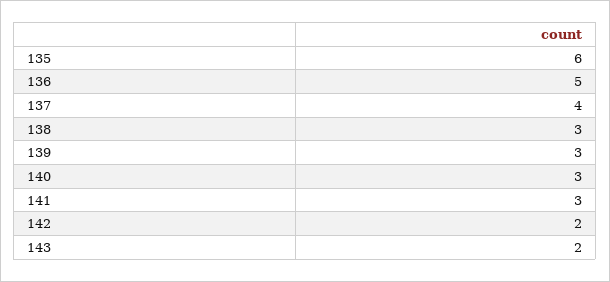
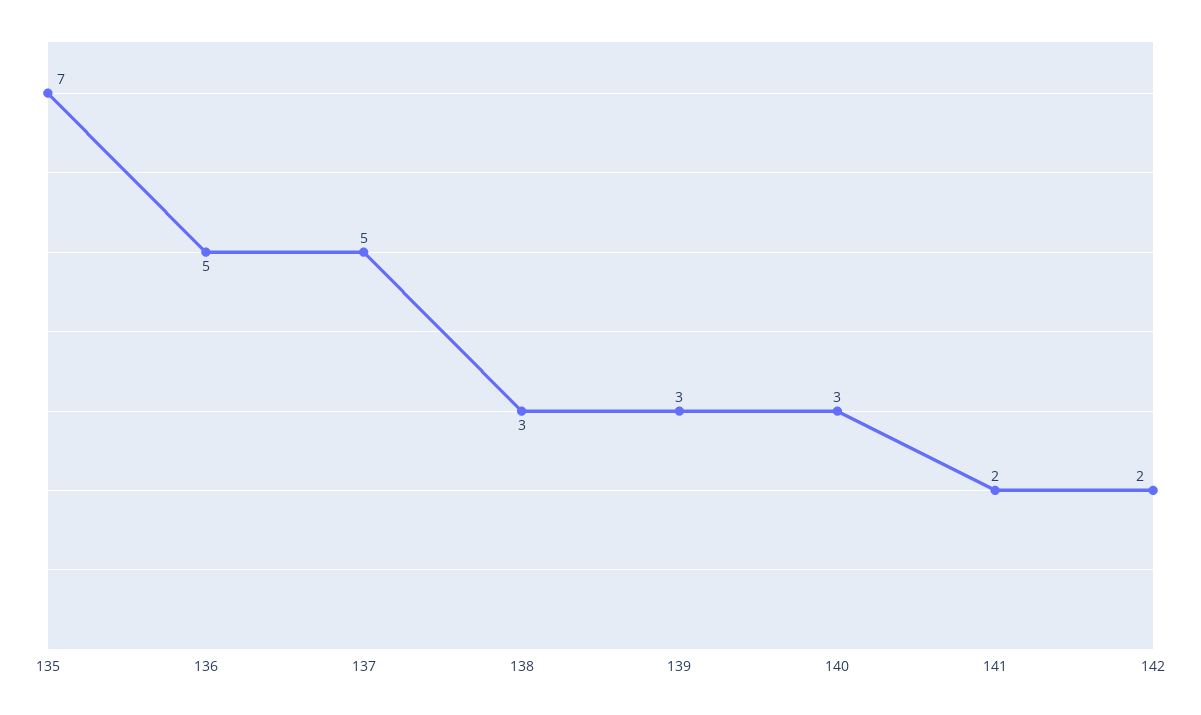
  {
-   "135": 6,
+   "135": 7,
    "136": 5,
-   "137": 4,
+   "137": 5,
    "138": 3,
    "139": 3,
    "140": 3,
-   "141": 3,
+   "141": 2,
-   "142": 2,
+   "142": 2
-   "143": 2
  }

